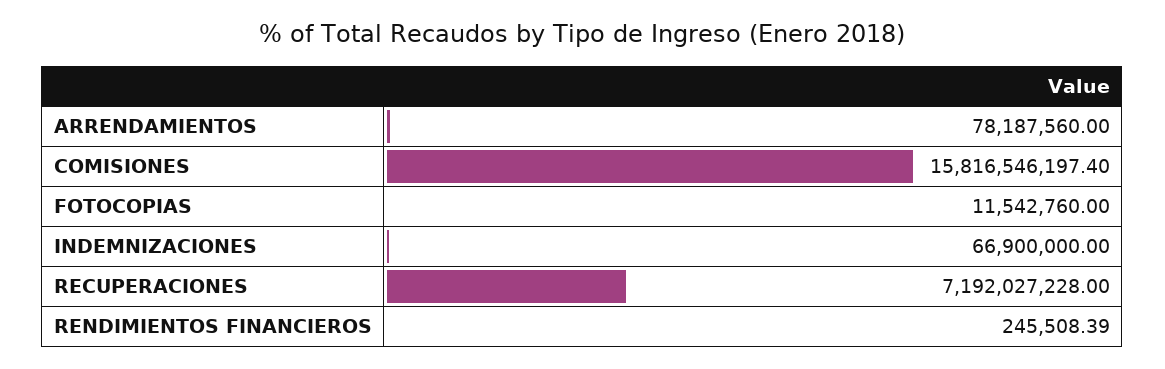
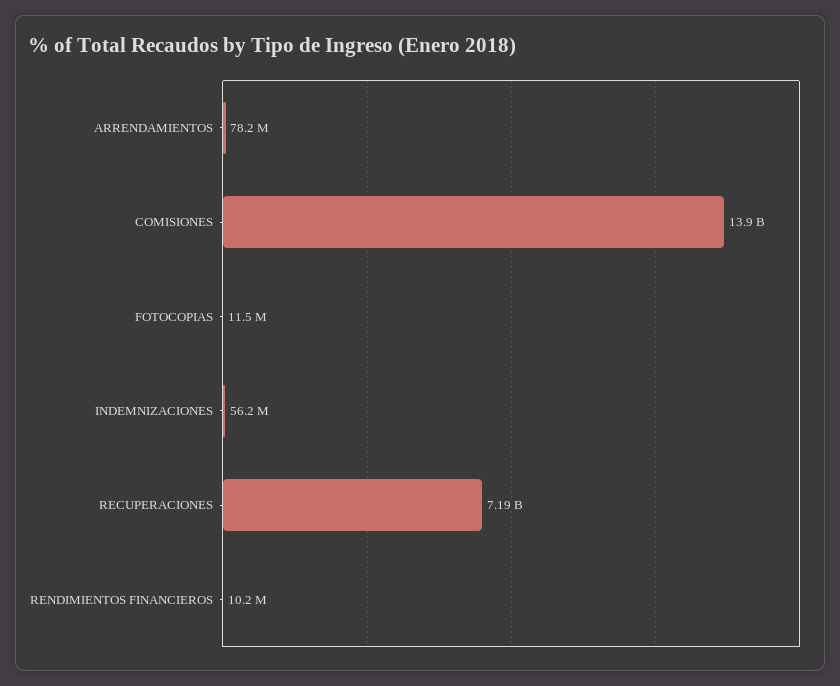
  {
    "ARRENDAMIENTOS": 78187560,
-   "COMISIONES": 15816546197.4,
+   "COMISIONES": 13900000000,
    "FOTOCOPIAS": 11542760,
-   "INDEMNIZACIONES": 66900000,
+   "INDEMNIZACIONES": 56200000,
    "RECUPERACIONES": 7192027228,
-   "RENDIMIENTOS FINANCIEROS": 245508.39
+   "RENDIMIENTOS FINANCIEROS": 10200000
  }

